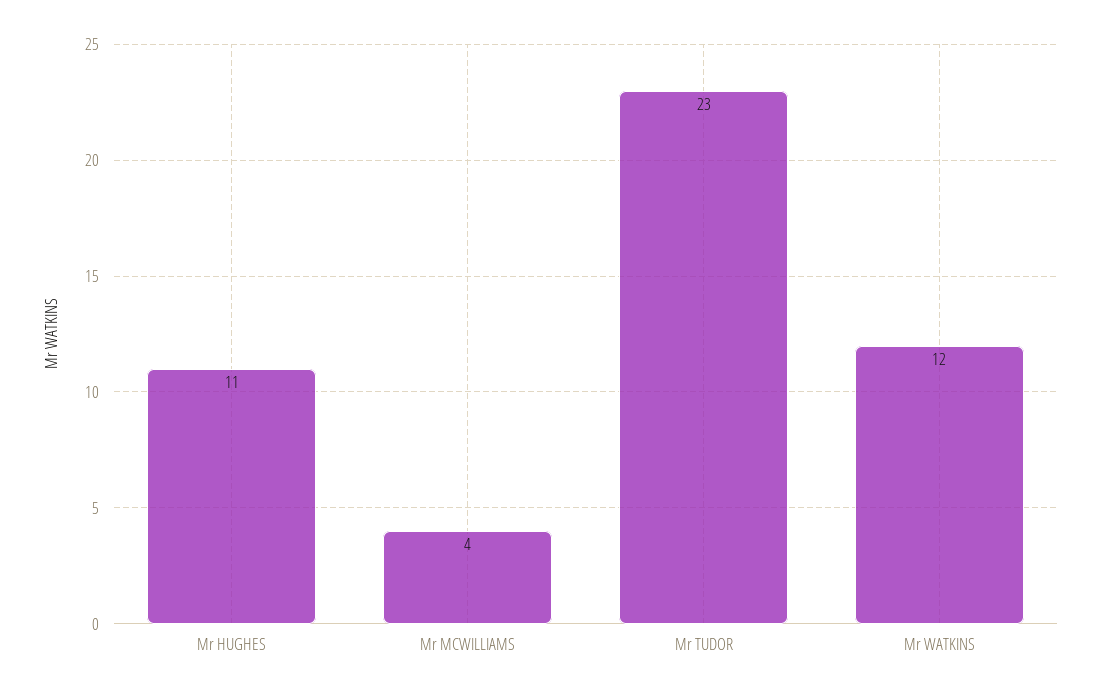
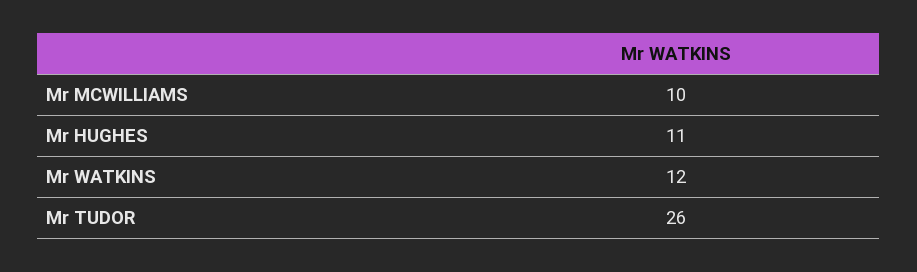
  {
    "Mr HUGHES": 11,
-   "Mr MCWILLIAMS": 4,
+   "Mr MCWILLIAMS": 10,
-   "Mr TUDOR": 23,
+   "Mr TUDOR": 26,
    "Mr WATKINS": 12
  }

